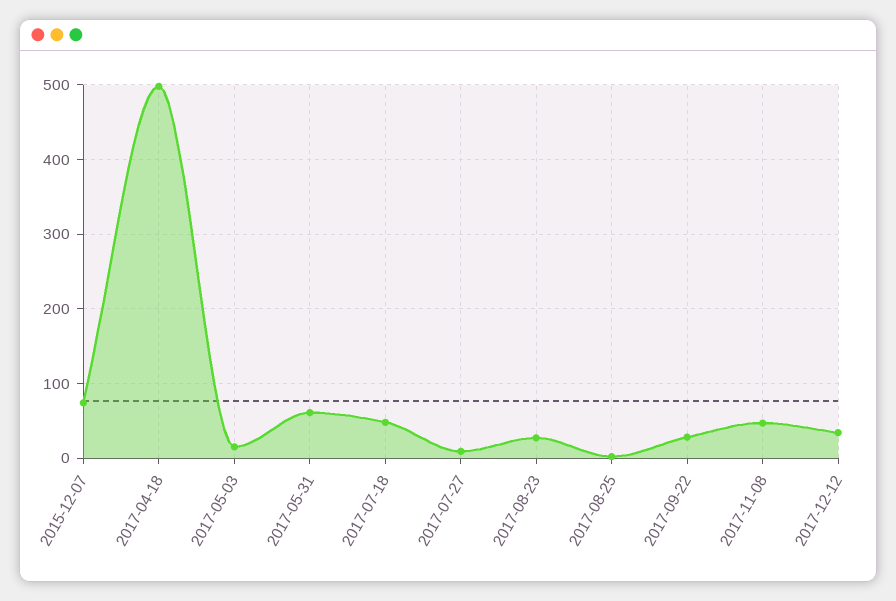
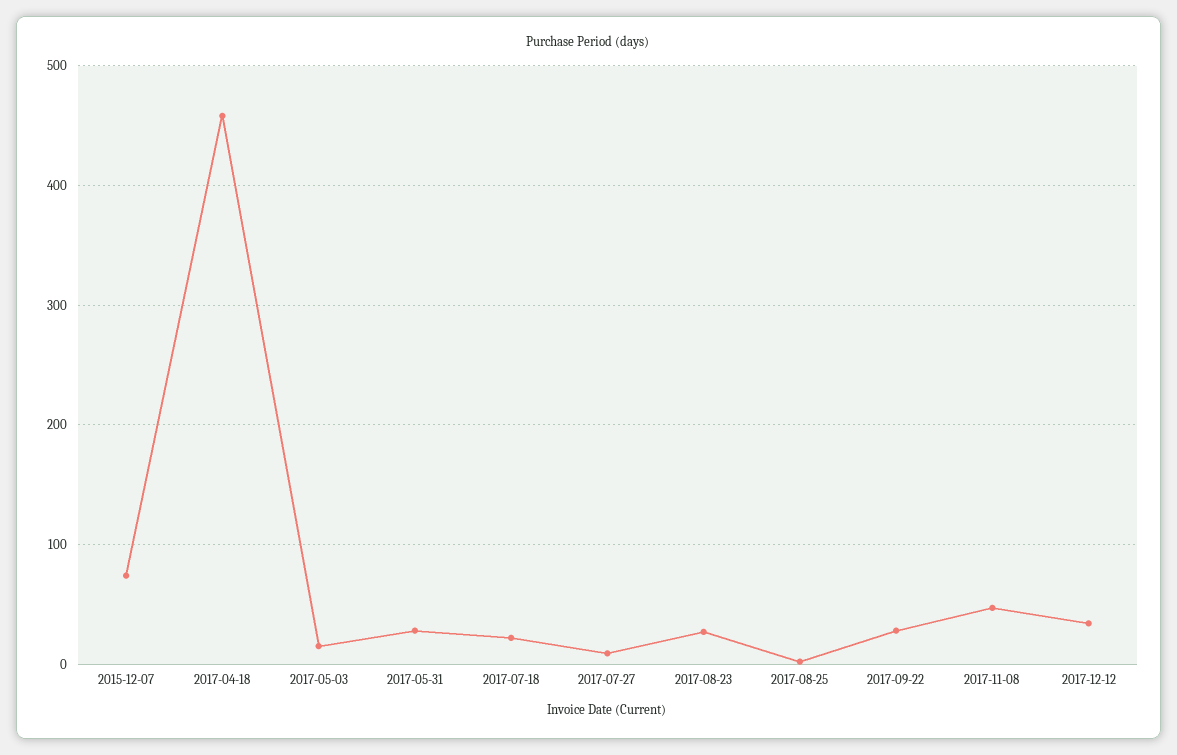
  {
    "2015-12-07": 70,
-   "2017-04-18": 500,
+   "2017-04-18": 460,
    "2017-05-03": 20,
-   "2017-05-31": 60,
+   "2017-05-31": 30,
-   "2017-07-18": 50,
+   "2017-07-18": 20,
    "2017-07-27": 10,
    "2017-08-23": 30,
    "2017-08-25": 0,
    "2017-09-22": 30,
    "2017-11-08": 50,
    "2017-12-12": 30
  }

